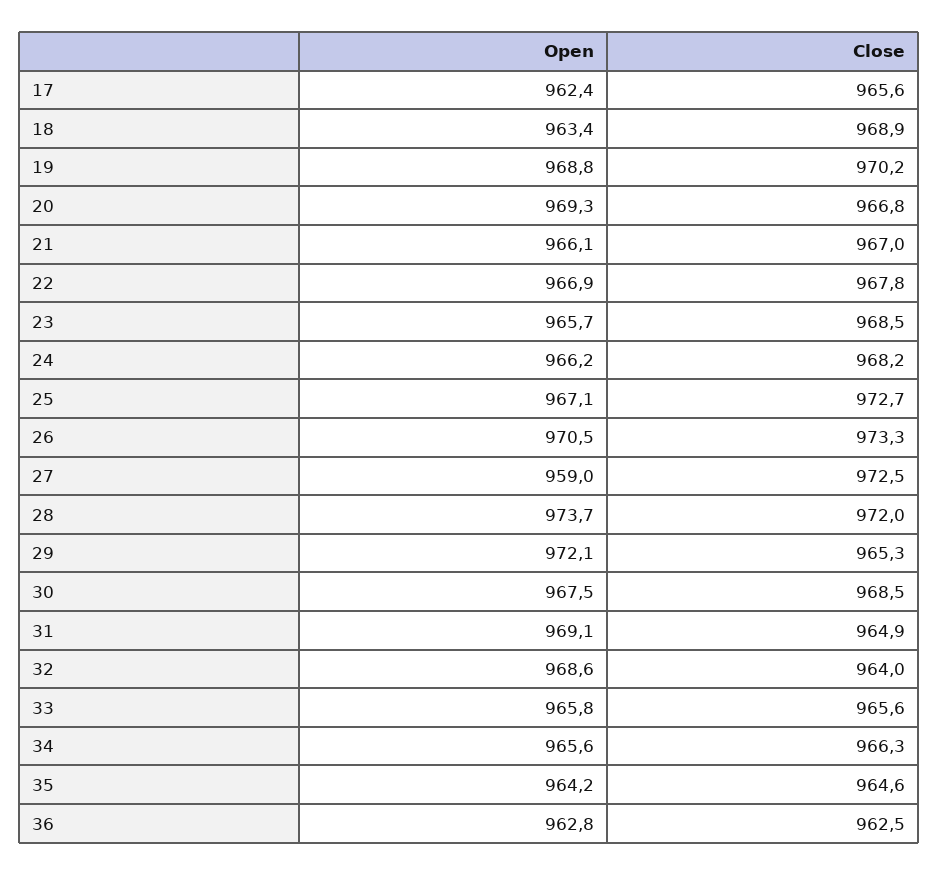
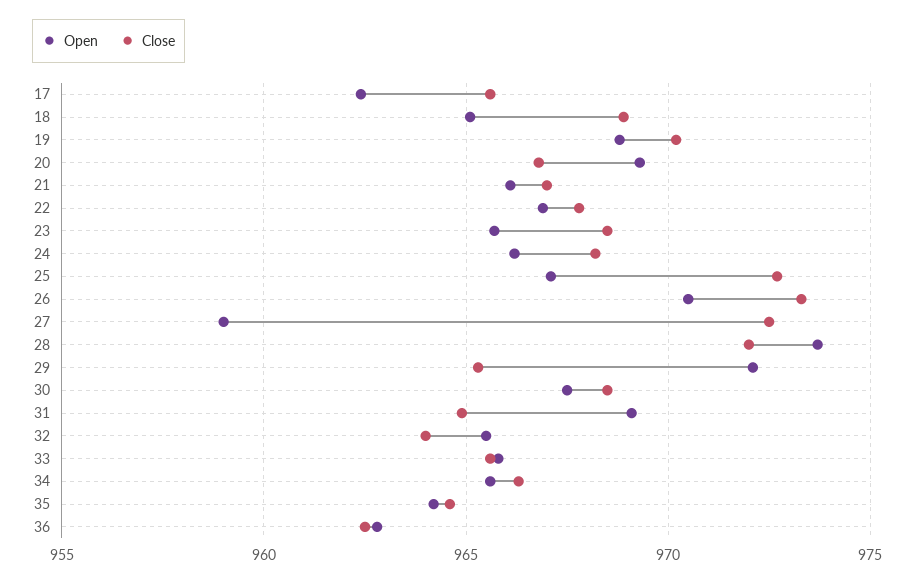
  {
    "Open": {
      "17": 962.4,
-     "18": 963.4,
+     "18": 965,
      "19": 968.8,
      "20": 969.3,
      "21": 966.1,
      "22": 966.9,
      "23": 965.7,
      "24": 966.2,
      "25": 967.1,
      "26": 970.5,
      "27": 959,
      "28": 973.7,
      "29": 972.1,
      "30": 967.5,
      "31": 969.1,
-     "32": 968.6,
+     "32": 965.5,
      "33": 965.8,
      "34": 965.6,
      "35": 964.2,
      "36": 962.8
    },
    "Close": {
      "17": 965.6,
      "18": 968.9,
      "19": 970.2,
      "20": 966.8,
      "21": 967,
      "22": 967.8,
      "23": 968.5,
      "24": 968.2,
      "25": 972.7,
      "26": 973.3,
      "27": 972.5,
      "28": 972,
      "29": 965.3,
      "30": 968.5,
      "31": 964.9,
      "32": 964,
      "33": 965.6,
      "34": 966.3,
      "35": 964.6,
      "36": 962.5
    }
  }

